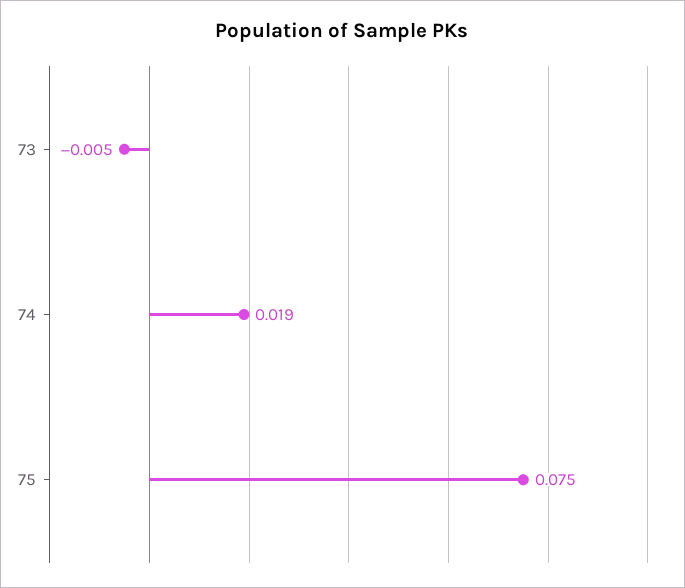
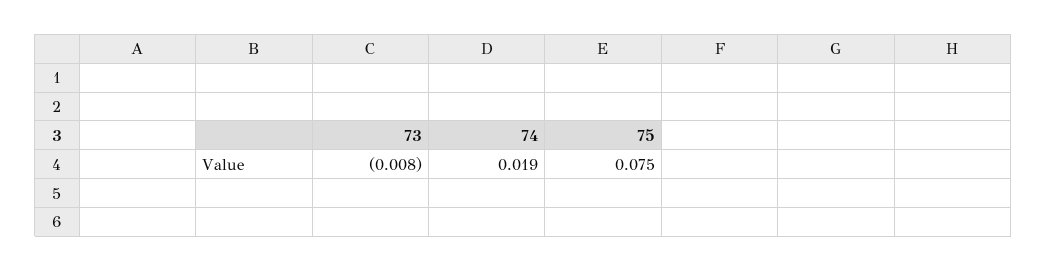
  {
-   "73": -0.005,
+   "73": -0.008,
    "74": 0.019,
    "75": 0.075
  }

